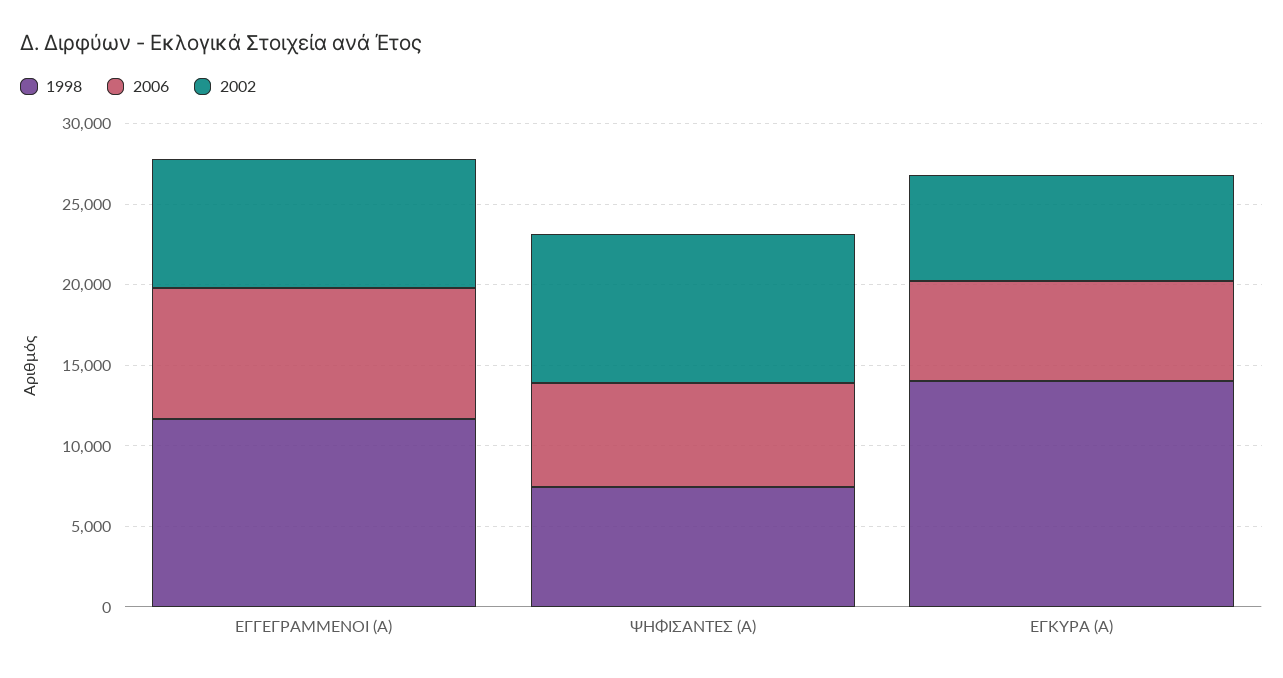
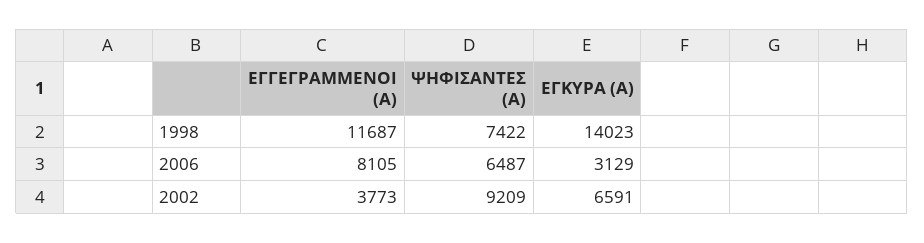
  {
    "1998": {
      "ΕΓΓΕΓΡΑΜΜΕΝΟΙ (Α)": 11687,
      "ΨΗΦΙΣΑΝΤΕΣ (Α)": 7422,
      "ΕΓΚΥΡΑ (Α)": 14023
    },
    "2006": {
      "ΕΓΓΕΓΡΑΜΜΕΝΟΙ (Α)": 8105,
      "ΨΗΦΙΣΑΝΤΕΣ (Α)": 6487,
-     "ΕΓΚΥΡΑ (Α)": 6000
+     "ΕΓΚΥΡΑ (Α)": 3129
    },
    "2002": {
-     "ΕΓΓΕΓΡΑΜΜΕΝΟΙ (Α)": 8000,
+     "ΕΓΓΕΓΡΑΜΜΕΝΟΙ (Α)": 3773,
      "ΨΗΦΙΣΑΝΤΕΣ (Α)": 9209,
      "ΕΓΚΥΡΑ (Α)": 6591
    }
  }

